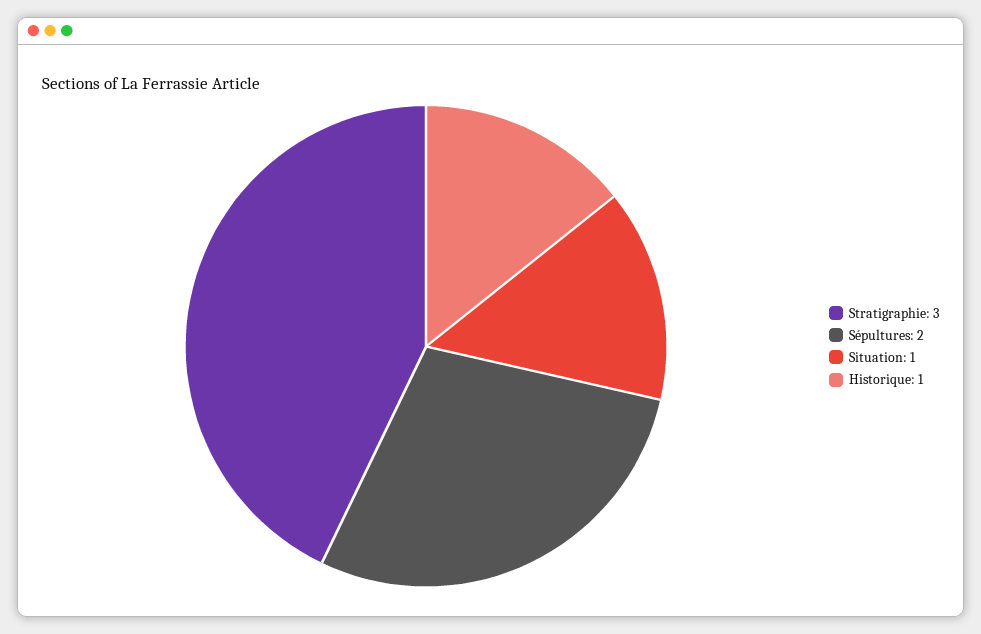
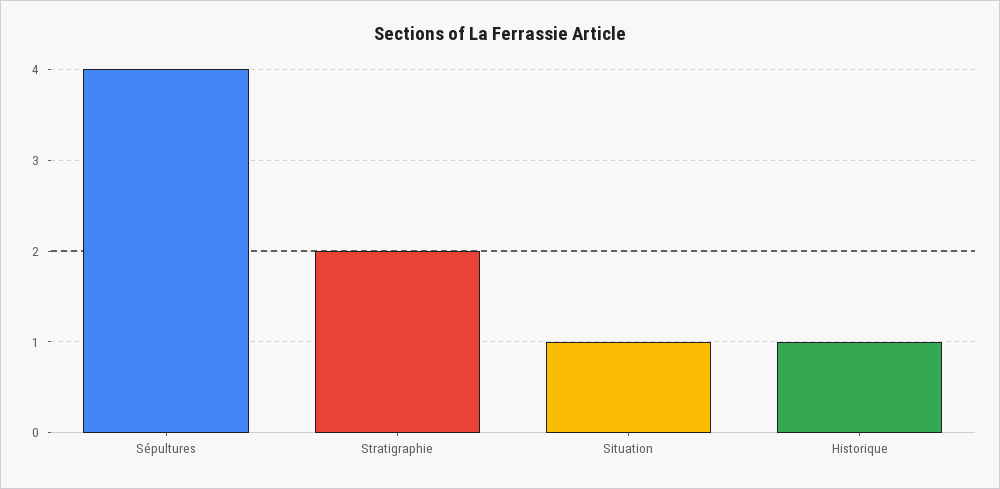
  {
-   "Stratigraphie": 3,
+   "Stratigraphie": 2,
-   "Sépultures": 2,
+   "Sépultures": 4,
    "Situation": 1,
    "Historique": 1
  }

